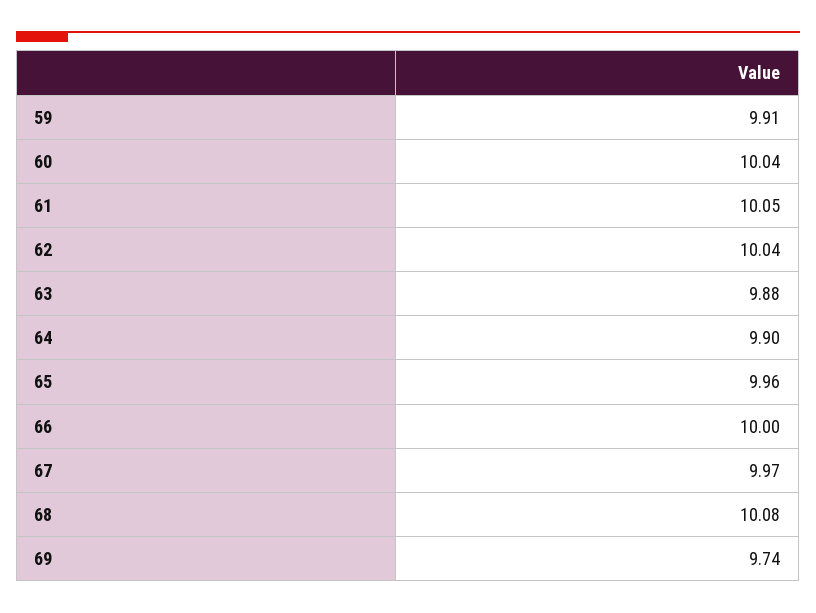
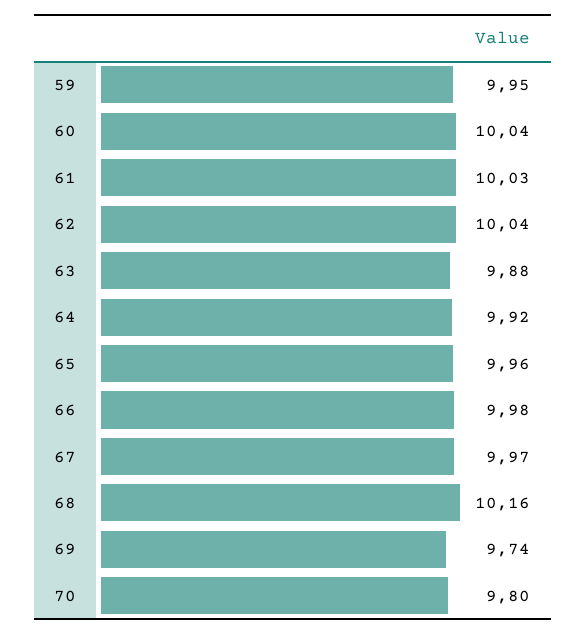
  {
-   "59": 9.91,
+   "59": 9.95,
    "60": 10.04,
-   "61": 10.05,
+   "61": 10.03,
    "62": 10.04,
    "63": 9.88,
-   "64": 9.9,
+   "64": 9.92,
    "65": 9.96,
-   "66": 10,
+   "66": 9.98,
    "67": 9.97,
-   "68": 10.08,
+   "68": 10.16,
-   "69": 9.74
+   "69": 9.74,
+   "70": 9.8
  }

